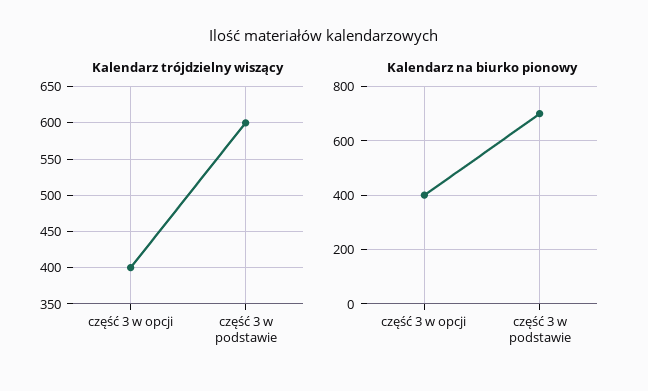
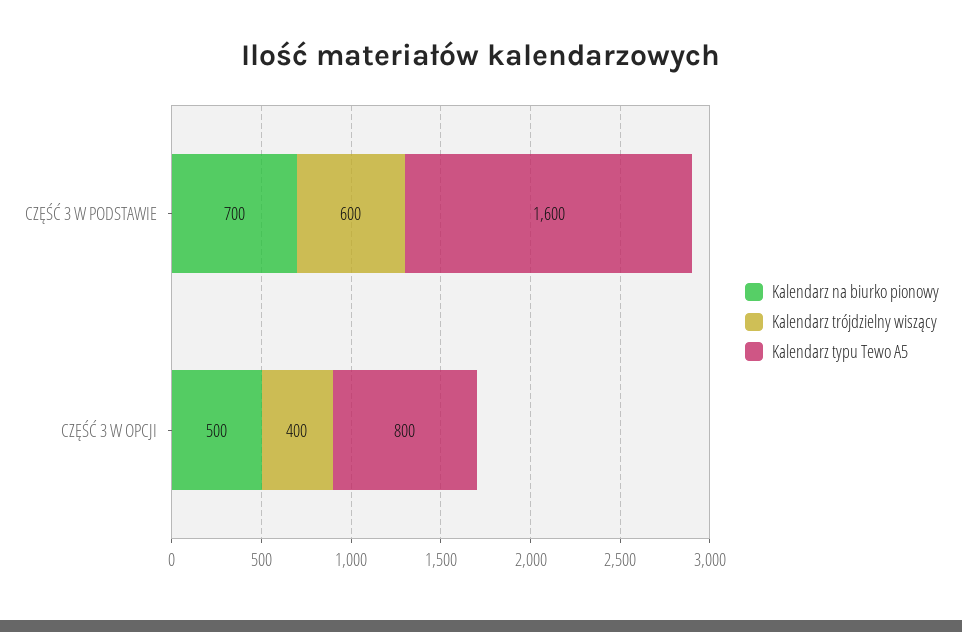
  {
    "Kalendarz trójdzielny wiszący": {
      "część 3 w opcji": 400,
      "część 3 w podstawie": 600
    },
    "Kalendarz na biurko pionowy": {
-     "część 3 w opcji": 400,
+     "część 3 w opcji": 500,
      "część 3 w podstawie": 700
-   }
+   },
+   "Kalendarz typu Tewo A5": {
+     "część 3 w podstawie": 1600,
+     "część 3 w opcji": 800
+   }
  }

